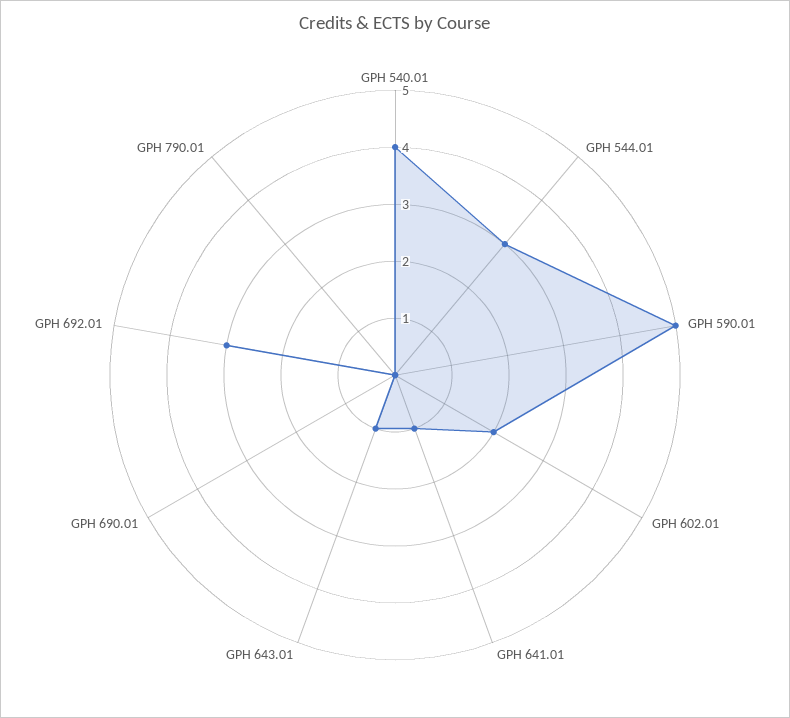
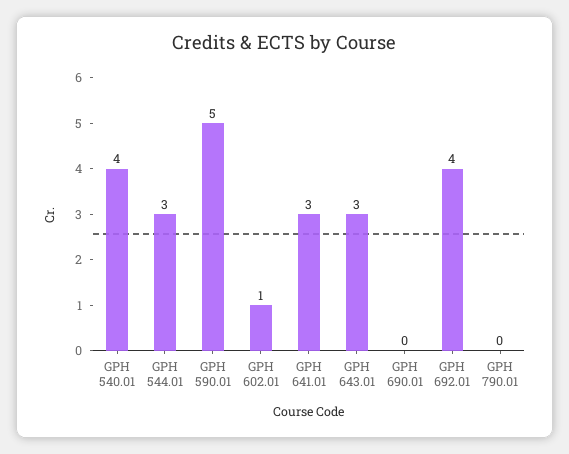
  {
    "GPH 540.01": 4,
    "GPH 544.01": 3,
    "GPH 590.01": 5,
-   "GPH 602.01": 2,
+   "GPH 602.01": 1,
-   "GPH 641.01": 1,
+   "GPH 641.01": 3,
-   "GPH 643.01": 1,
+   "GPH 643.01": 3,
    "GPH 690.01": 0,
-   "GPH 692.01": 3,
+   "GPH 692.01": 4,
    "GPH 790.01": 0
  }

